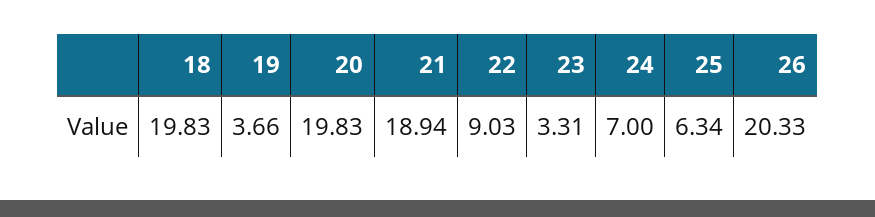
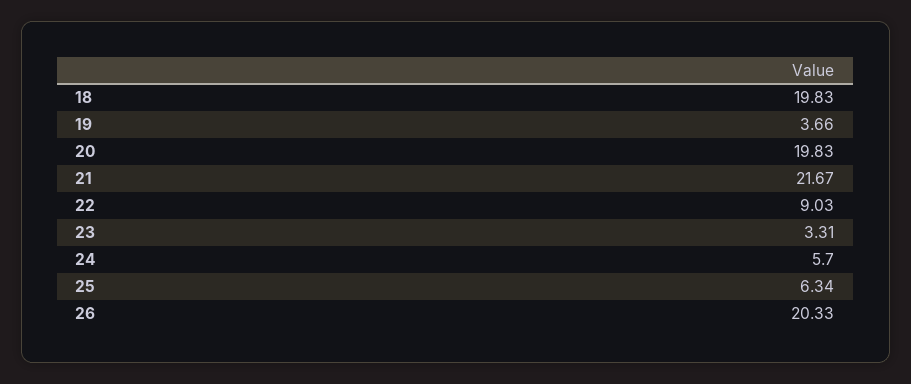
  {
    "18": 19.83,
    "19": 3.66,
    "20": 19.83,
-   "21": 18.94,
+   "21": 21.67,
    "22": 9.03,
    "23": 3.31,
-   "24": 7,
+   "24": 5.7,
    "25": 6.34,
    "26": 20.33
  }

